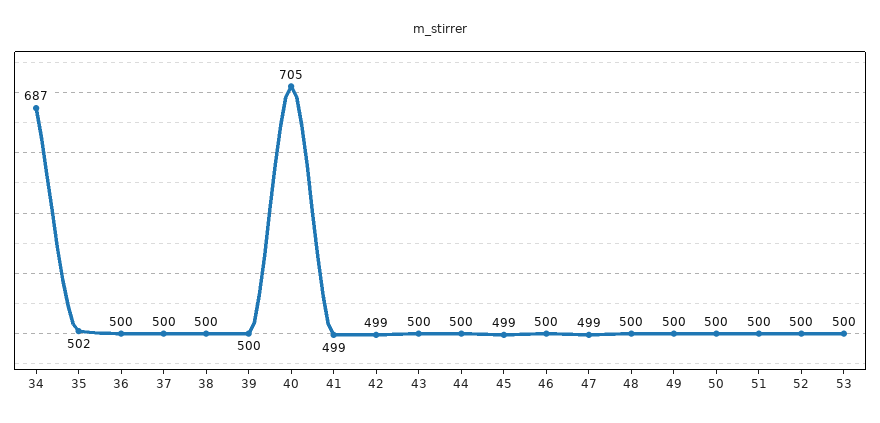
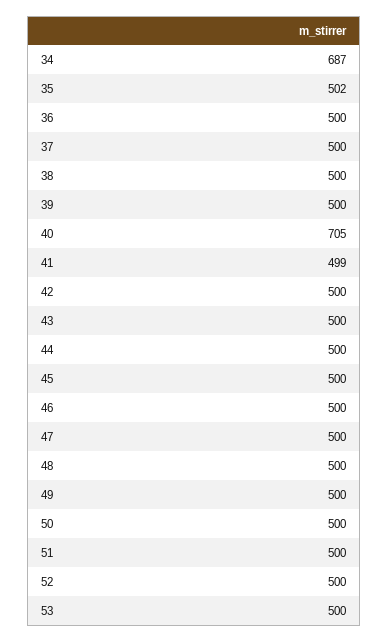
  {
    "34": 687,
    "35": 502,
    "36": 500,
    "37": 500,
    "38": 500,
    "39": 500,
    "40": 705,
    "41": 499,
-   "42": 499,
+   "42": 500,
    "43": 500,
    "44": 500,
-   "45": 499,
+   "45": 500,
    "46": 500,
-   "47": 499,
+   "47": 500,
    "48": 500,
    "49": 500,
    "50": 500,
    "51": 500,
    "52": 500,
    "53": 500
  }

